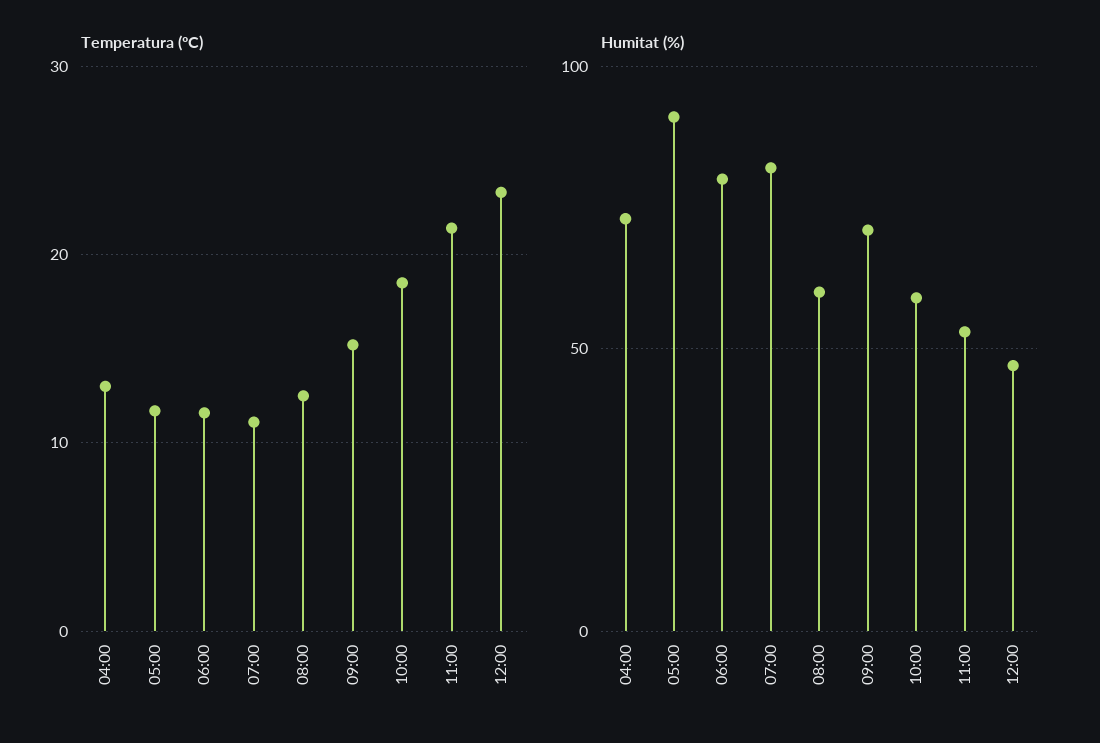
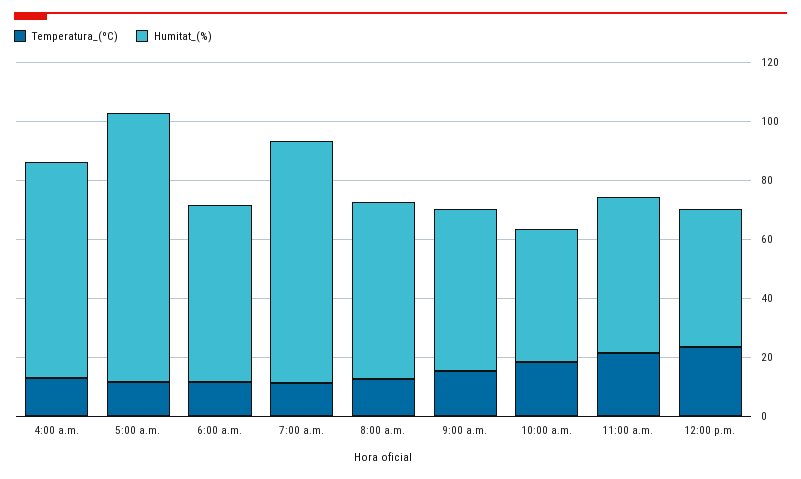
  {
    "Temperatura (ºC)": {
      "04:00": 13,
      "05:00": 12,
      "06:00": 12,
      "07:00": 11,
      "08:00": 13,
      "09:00": 15,
      "10:00": 19,
      "11:00": 21,
      "12:00": 23
    },
    "Humitat (%)": {
      "04:00": 75,
      "05:00": 90,
-     "06:00": 80,
+     "06:00": 60,
      "07:00": 80,
      "08:00": 60,
-     "09:00": 70,
+     "09:00": 55,
-     "10:00": 60,
+     "10:00": 45,
      "11:00": 55,
      "12:00": 45
    }
  }

